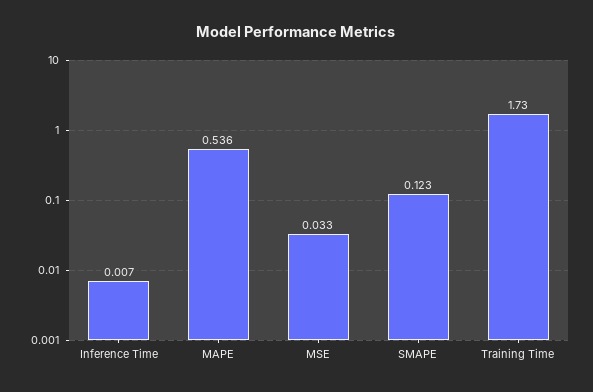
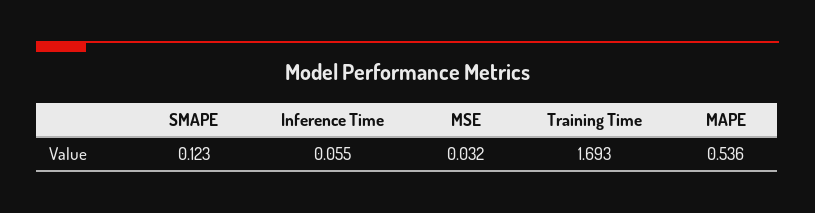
  {
-   "Inference Time": 0.007,
+   "Inference Time": 0.055,
    "MAPE": 0.536,
-   "MSE": 0.033,
+   "MSE": 0.032,
    "SMAPE": 0.123,
-   "Training Time": 1.73
+   "Training Time": 1.693
  }

